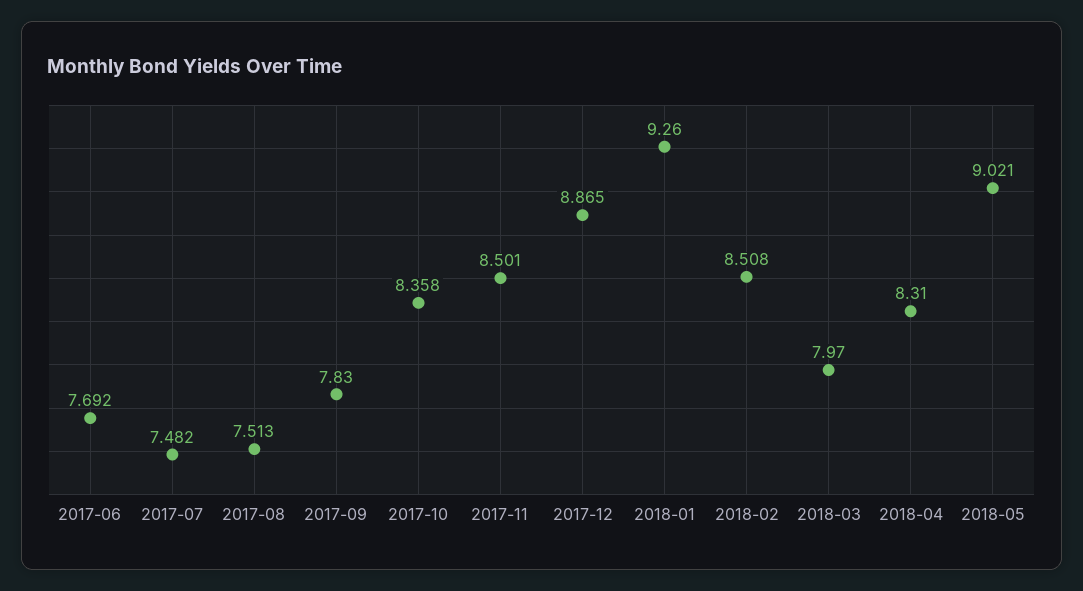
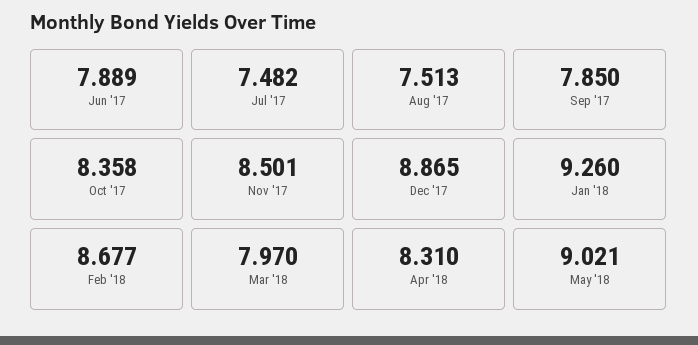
  {
-   "2017-06": 7.692,
+   "2017-06": 7.889,
    "2017-07": 7.482,
    "2017-08": 7.513,
-   "2017-09": 7.83,
+   "2017-09": 7.85,
    "2017-10": 8.358,
    "2017-11": 8.501,
    "2017-12": 8.865,
    "2018-01": 9.26,
-   "2018-02": 8.508,
+   "2018-02": 8.677,
    "2018-03": 7.97,
    "2018-04": 8.31,
    "2018-05": 9.021
  }

